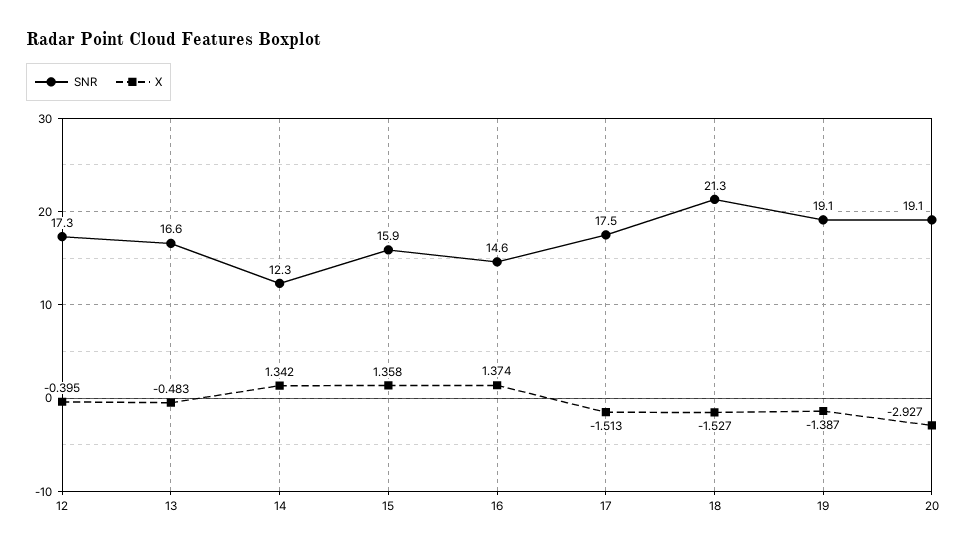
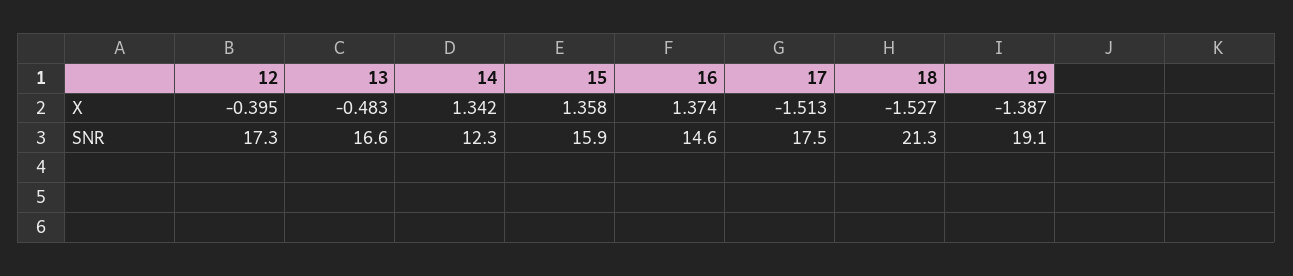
  {
    "SNR": {
      "12": 17.3,
      "13": 16.6,
      "14": 12.3,
      "15": 15.9,
      "16": 14.6,
      "17": 17.5,
      "18": 21.3,
-     "19": 19.1,
+     "19": 19.1
-     "20": 19.1
    },
    "X": {
      "12": -0.395,
      "13": -0.483,
      "14": 1.342,
      "15": 1.358,
      "16": 1.374,
      "17": -1.513,
      "18": -1.527,
-     "19": -1.387,
+     "19": -1.387
-     "20": -2.927
    }
  }

